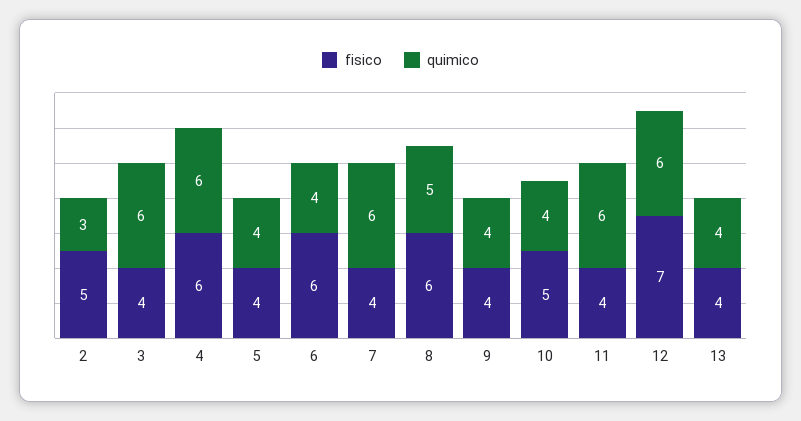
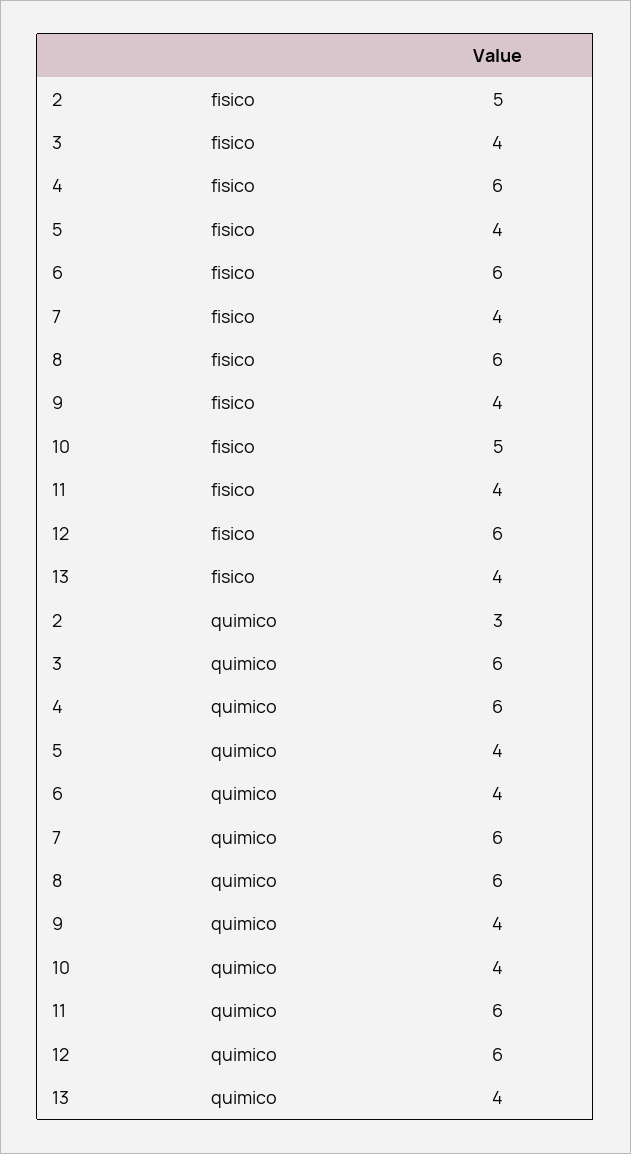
  {
    "fisico": {
      "2": 5,
      "3": 4,
      "4": 6,
      "5": 4,
      "6": 6,
      "7": 4,
      "8": 6,
      "9": 4,
      "10": 5,
      "11": 4,
-     "12": 7,
+     "12": 6,
      "13": 4
    },
    "quimico": {
      "2": 3,
      "3": 6,
      "4": 6,
      "5": 4,
      "6": 4,
      "7": 6,
-     "8": 5,
+     "8": 6,
      "9": 4,
      "10": 4,
      "11": 6,
      "12": 6,
      "13": 4
    }
  }

